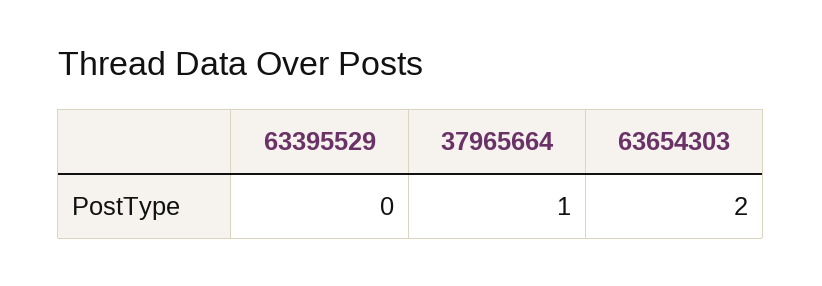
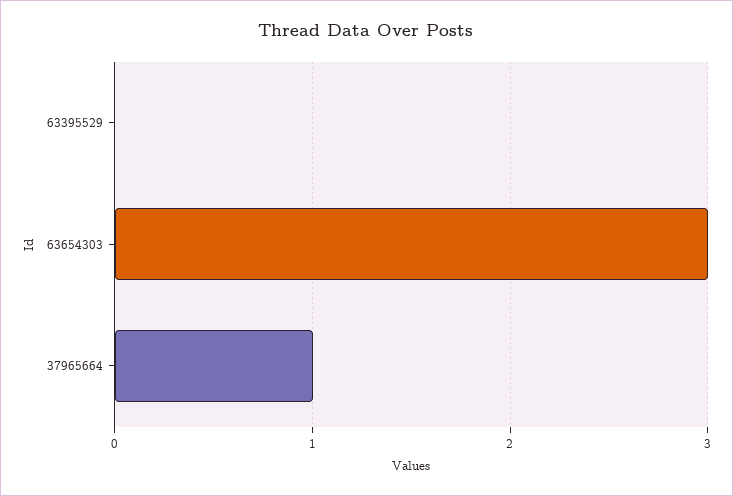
  {
    "63395529": 0,
    "37965664": 1,
-   "63654303": 2
+   "63654303": 3
  }

